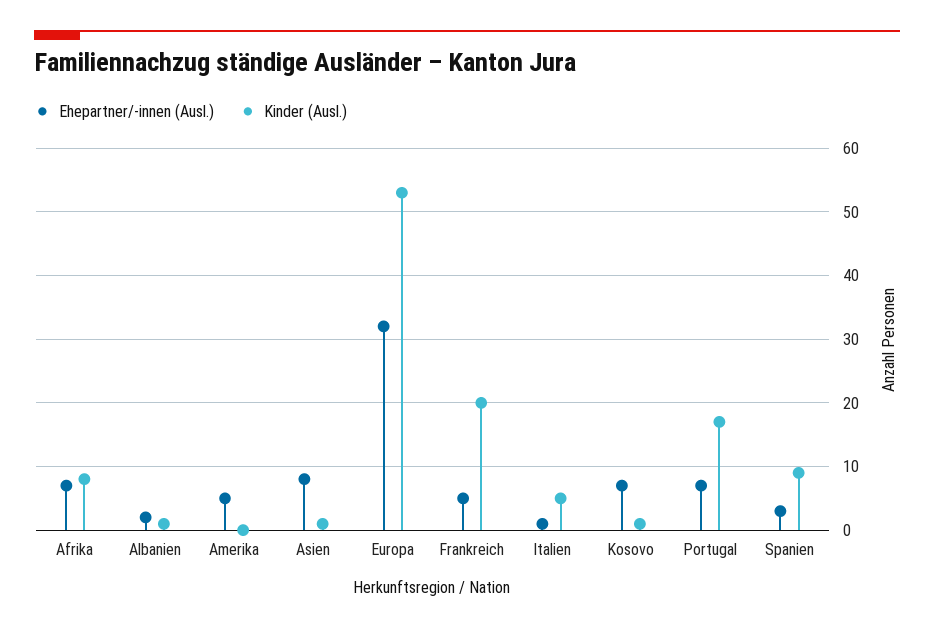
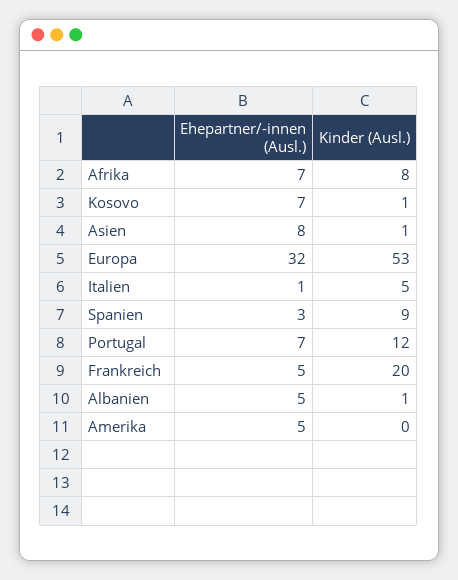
  {
    "Ehepartner/-innen (Ausl.)": {
      "Afrika": 7,
-     "Albanien": 2,
+     "Albanien": 5,
      "Amerika": 5,
      "Asien": 8,
      "Europa": 32,
      "Frankreich": 5,
      "Italien": 1,
      "Kosovo": 7,
      "Portugal": 7,
      "Spanien": 3
    },
    "Kinder (Ausl.)": {
      "Afrika": 8,
      "Albanien": 1,
      "Amerika": 0,
      "Asien": 1,
      "Europa": 53,
      "Frankreich": 20,
      "Italien": 5,
      "Kosovo": 1,
-     "Portugal": 17,
+     "Portugal": 12,
      "Spanien": 9
    }
  }

